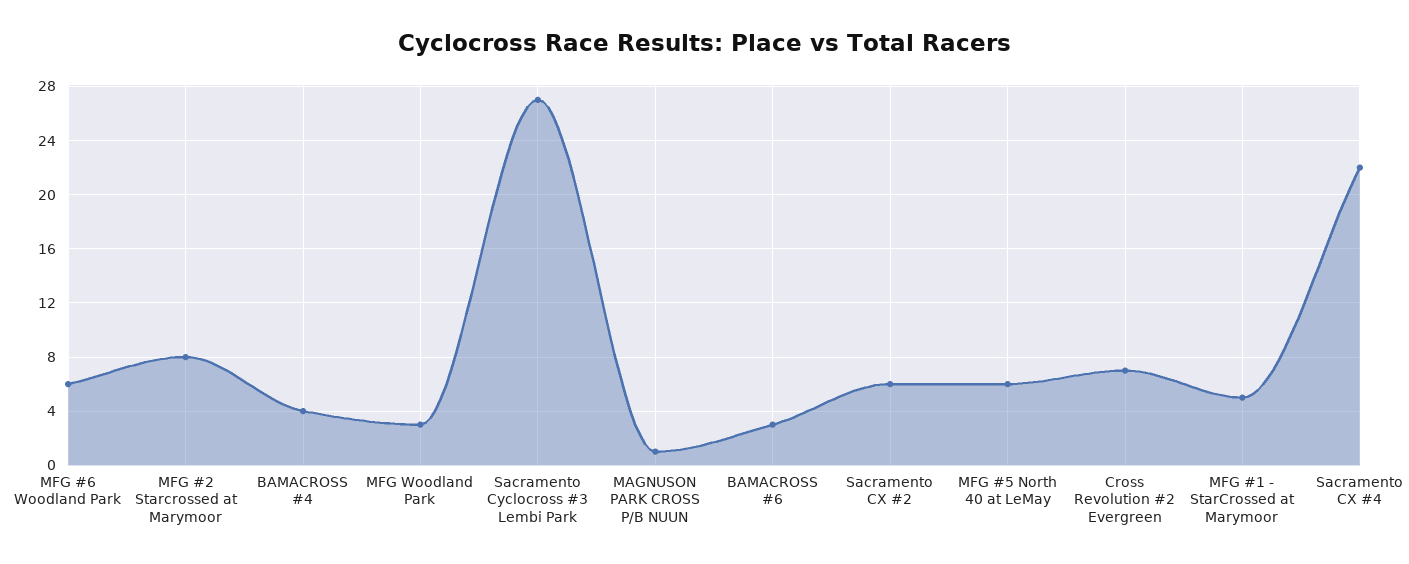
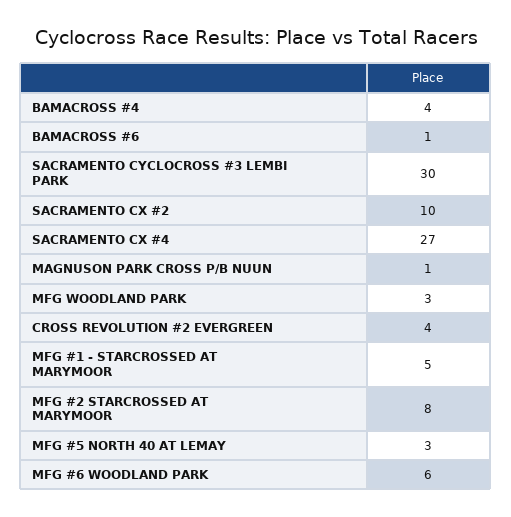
  {
    "MFG #6 Woodland Park": 6,
    "MFG #2 Starcrossed at Marymoor": 8,
    "BAMACROSS #4": 4,
    "MFG Woodland Park": 3,
-   "Sacramento Cyclocross #3 Lembi Park": 27,
+   "Sacramento Cyclocross #3 Lembi Park": 30,
    "MAGNUSON PARK CROSS P/B NUUN": 1,
-   "BAMACROSS #6": 3,
+   "BAMACROSS #6": 1,
-   "Sacramento CX #2": 6,
+   "Sacramento CX #2": 10,
-   "MFG #5 North 40 at LeMay": 6,
+   "MFG #5 North 40 at LeMay": 3,
-   "Cross Revolution #2 Evergreen": 7,
+   "Cross Revolution #2 Evergreen": 4,
    "MFG #1 - StarCrossed at Marymoor": 5,
-   "Sacramento CX #4": 22
+   "Sacramento CX #4": 27
  }

